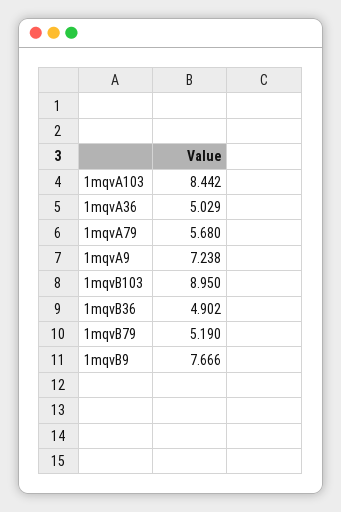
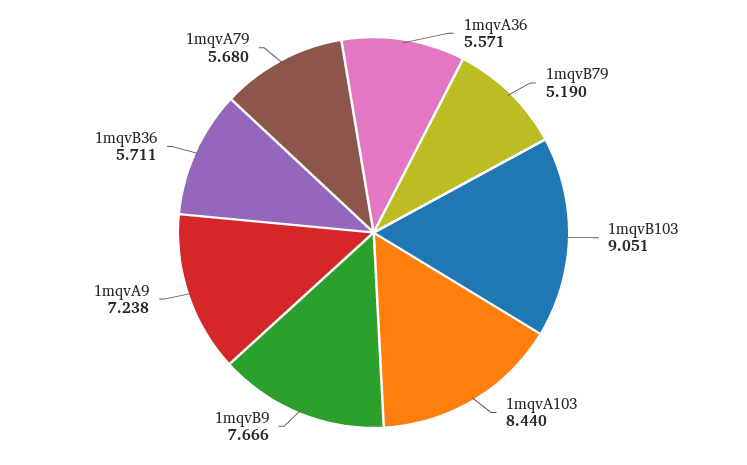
  {
-   "1mqvA103": 8.442,
+   "1mqvA103": 8.44,
-   "1mqvA36": 5.029,
+   "1mqvA36": 5.571,
    "1mqvA79": 5.68,
    "1mqvA9": 7.238,
-   "1mqvB103": 8.95,
+   "1mqvB103": 9.051,
-   "1mqvB36": 4.902,
+   "1mqvB36": 5.711,
    "1mqvB79": 5.19,
    "1mqvB9": 7.666
  }

